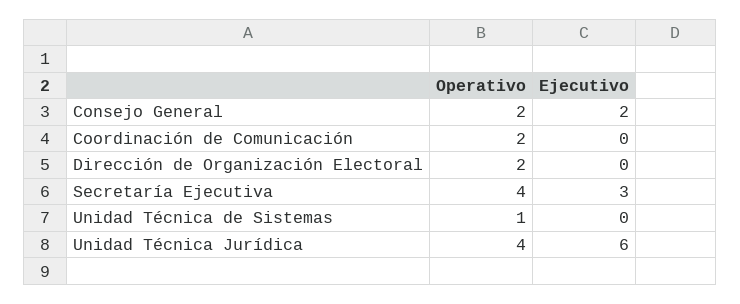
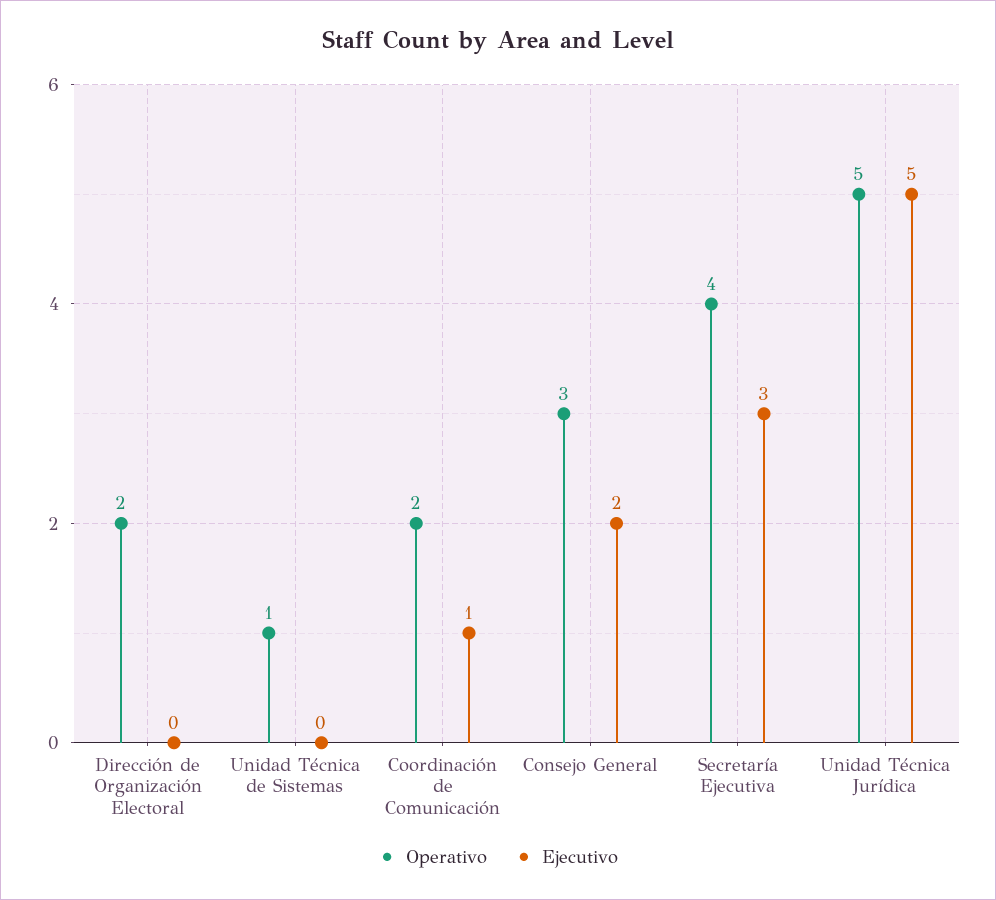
  {
    "Operativo": {
-     "Consejo General": 2,
+     "Consejo General": 3,
      "Coordinación de Comunicación": 2,
      "Dirección de Organización Electoral": 2,
      "Secretaría Ejecutiva": 4,
      "Unidad Técnica de Sistemas": 1,
-     "Unidad Técnica Jurídica": 4
+     "Unidad Técnica Jurídica": 5
    },
    "Ejecutivo": {
      "Consejo General": 2,
-     "Coordinación de Comunicación": 0,
+     "Coordinación de Comunicación": 1,
      "Dirección de Organización Electoral": 0,
      "Secretaría Ejecutiva": 3,
      "Unidad Técnica de Sistemas": 0,
-     "Unidad Técnica Jurídica": 6
+     "Unidad Técnica Jurídica": 5
    }
  }

